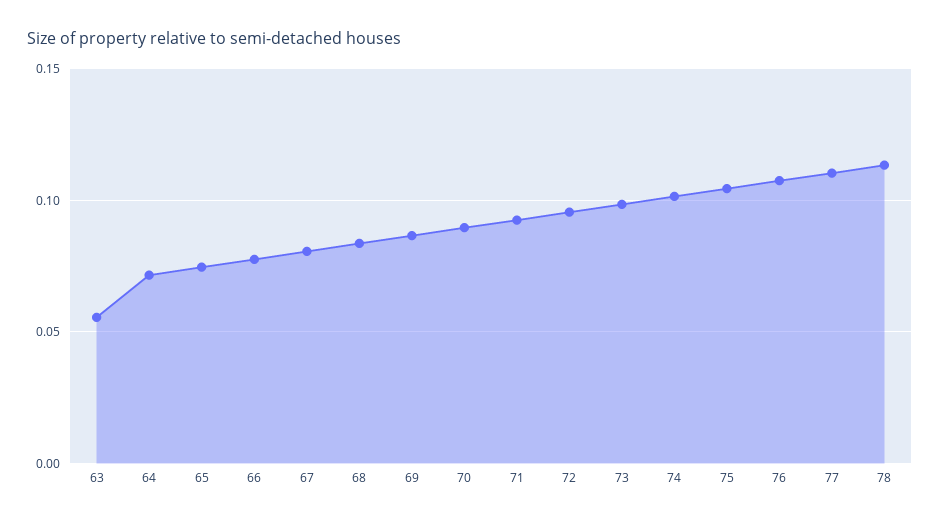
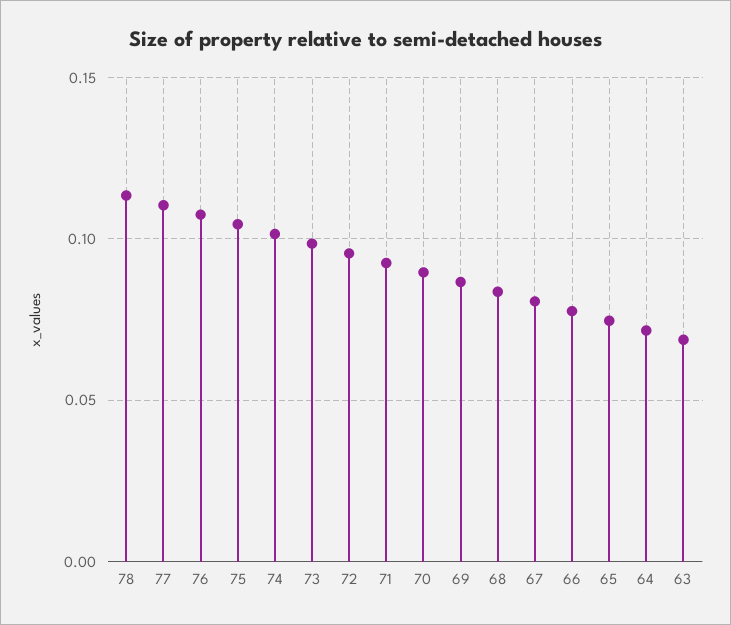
  {
-   "63": 0.055,
+   "63": 0.07,
    "64": 0.07,
    "65": 0.075,
    "66": 0.08,
    "67": 0.08,
    "68": 0.085,
    "69": 0.085,
    "70": 0.09,
    "71": 0.095,
    "72": 0.095,
    "73": 0.1,
    "74": 0.1,
    "75": 0.105,
    "76": 0.11,
    "77": 0.11,
    "78": 0.115
  }

